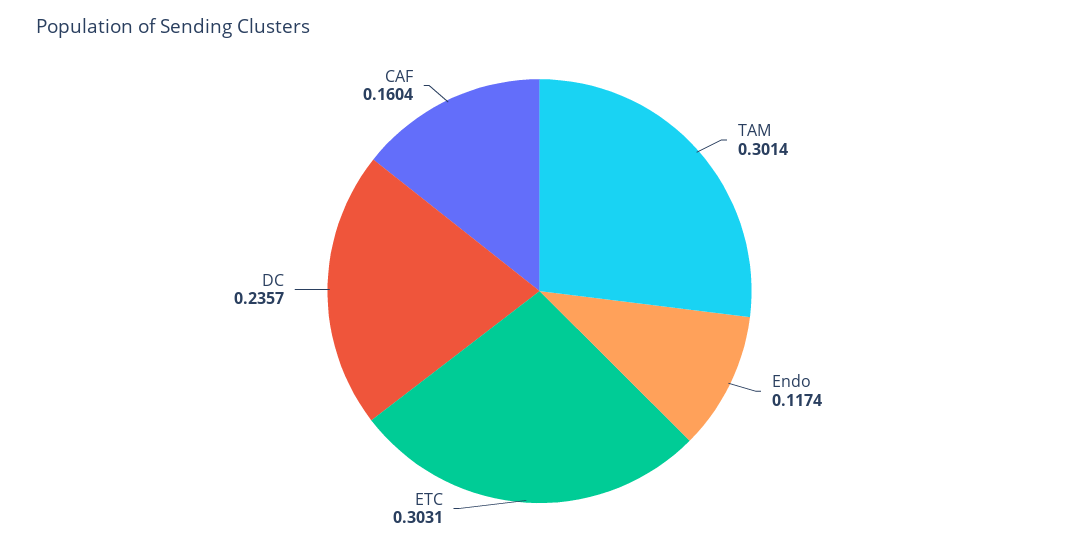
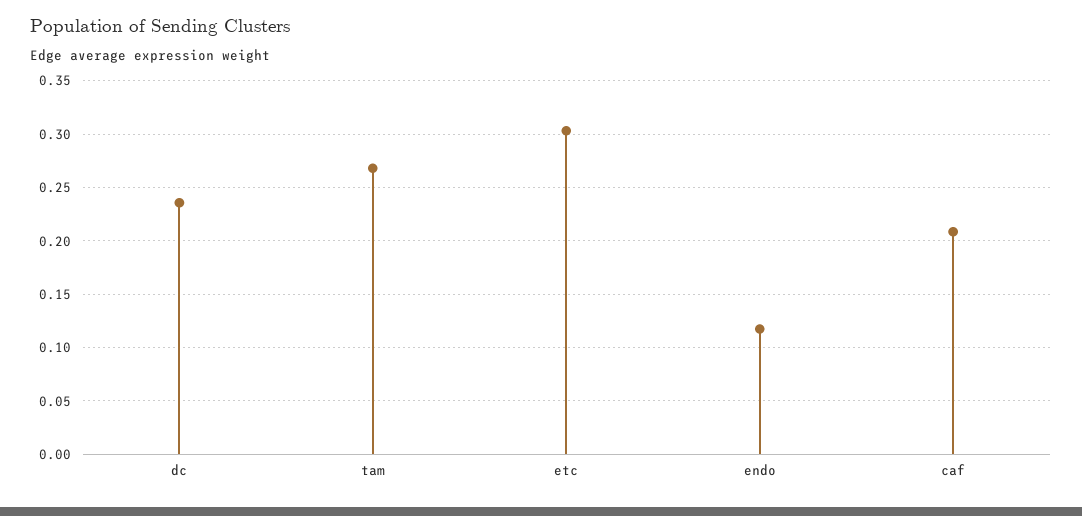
  {
-   "TAM": 0.3014,
+   "TAM": 0.27,
    "Endo": 0.1174,
    "ETC": 0.3031,
    "DC": 0.2357,
-   "CAF": 0.1604
+   "CAF": 0.21
  }

